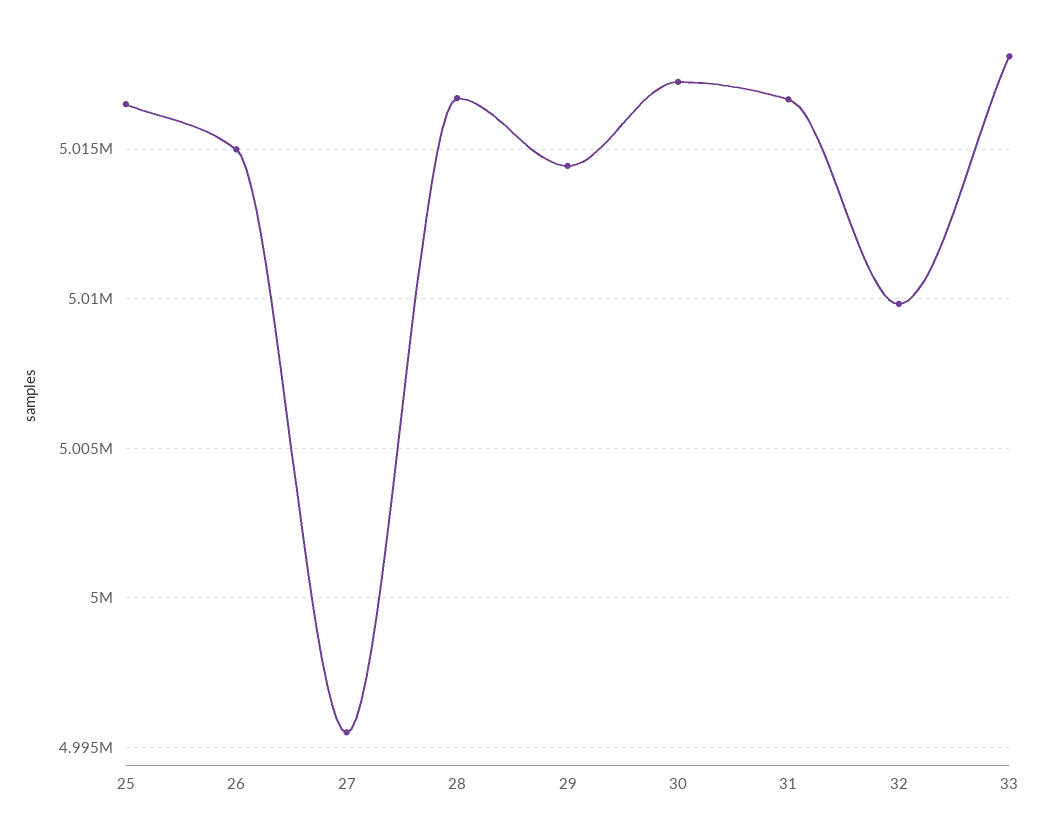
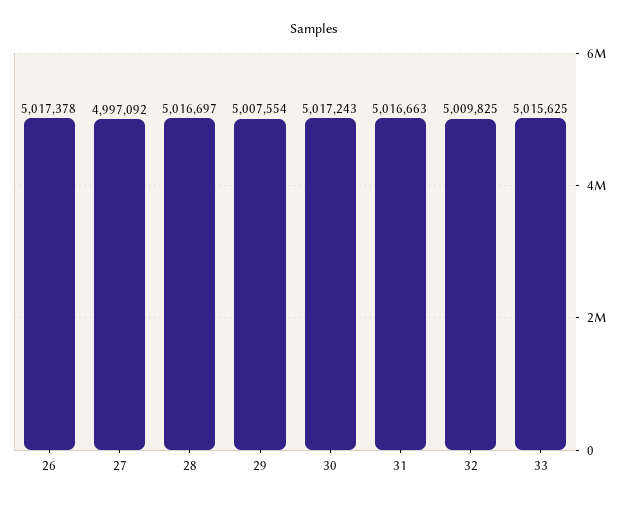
  {
-   "25": 5016500,
-   "26": 5015000,
+   "26": 5017378,
-   "27": 4995500,
+   "27": 4997092,
    "28": 5016697,
-   "29": 5014500,
+   "29": 5007554,
    "30": 5017243,
    "31": 5016663,
    "32": 5009825,
-   "33": 5018000
+   "33": 5015625
  }

